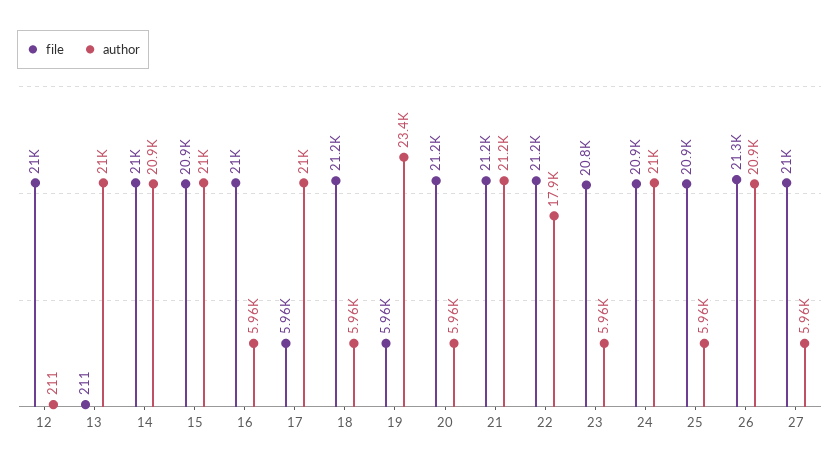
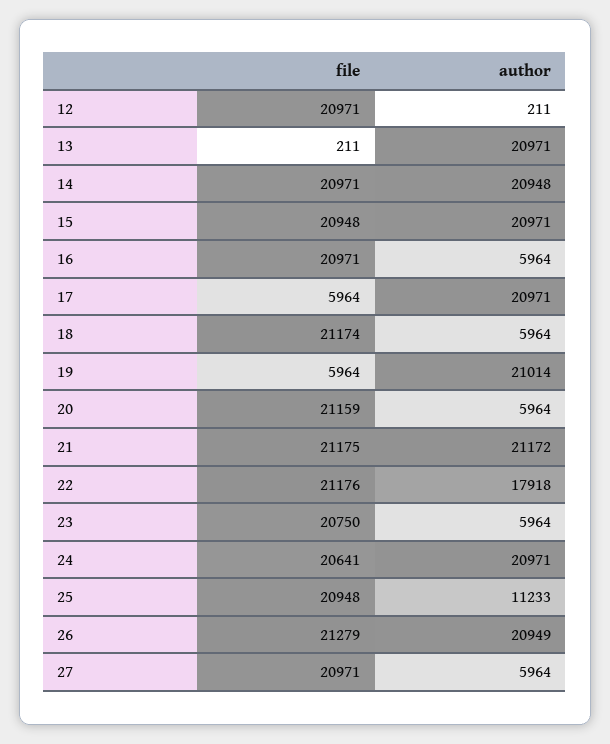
  {
    "file": {
      "12": 20971,
      "13": 211,
      "14": 20971,
      "15": 20948,
      "16": 20971,
      "17": 5964,
      "18": 21174,
      "19": 5964,
      "20": 21159,
      "21": 21175,
      "22": 21176,
      "23": 20750,
-     "24": 20900,
+     "24": 20641,
      "25": 20948,
      "26": 21279,
      "27": 20971
    },
    "author": {
      "12": 211,
      "13": 20971,
      "14": 20948,
      "15": 20971,
      "16": 5964,
      "17": 20971,
      "18": 5964,
-     "19": 23400,
+     "19": 21014,
      "20": 5964,
      "21": 21172,
      "22": 17918,
      "23": 5964,
      "24": 20971,
-     "25": 5960,
+     "25": 11233,
      "26": 20949,
      "27": 5964
    }
  }

